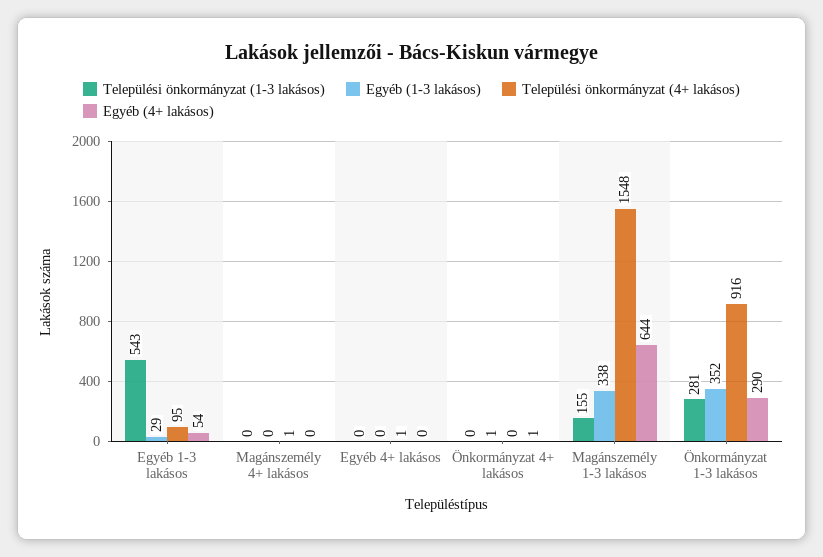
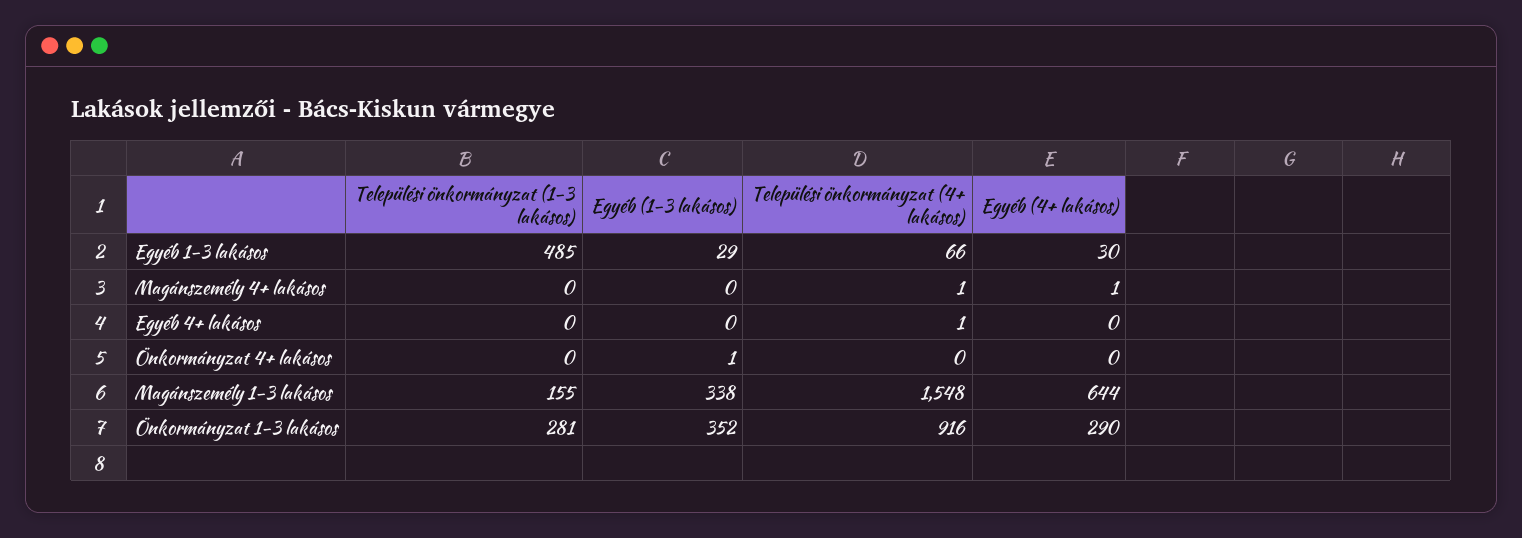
  {
    "Települési önkormányzat (1-3 lakásos)": {
-     "Egyéb 1-3 lakásos": 543,
+     "Egyéb 1-3 lakásos": 485,
      "Magánszemély 4+ lakásos": 0,
      "Egyéb 4+ lakásos": 0,
      "Önkormányzat 4+ lakásos": 0,
      "Magánszemély 1-3 lakásos": 155,
      "Önkormányzat 1-3 lakásos": 281
    },
    "Egyéb (1-3 lakásos)": {
      "Egyéb 1-3 lakásos": 29,
      "Magánszemély 4+ lakásos": 0,
      "Egyéb 4+ lakásos": 0,
      "Önkormányzat 4+ lakásos": 1,
      "Magánszemély 1-3 lakásos": 338,
      "Önkormányzat 1-3 lakásos": 352
    },
    "Települési önkormányzat (4+ lakásos)": {
-     "Egyéb 1-3 lakásos": 95,
+     "Egyéb 1-3 lakásos": 66,
      "Magánszemély 4+ lakásos": 1,
      "Egyéb 4+ lakásos": 1,
      "Önkormányzat 4+ lakásos": 0,
      "Magánszemély 1-3 lakásos": 1548,
      "Önkormányzat 1-3 lakásos": 916
    },
    "Egyéb (4+ lakásos)": {
-     "Egyéb 1-3 lakásos": 54,
+     "Egyéb 1-3 lakásos": 30,
-     "Magánszemély 4+ lakásos": 0,
+     "Magánszemély 4+ lakásos": 1,
      "Egyéb 4+ lakásos": 0,
-     "Önkormányzat 4+ lakásos": 1,
+     "Önkormányzat 4+ lakásos": 0,
      "Magánszemély 1-3 lakásos": 644,
      "Önkormányzat 1-3 lakásos": 290
    }
  }

